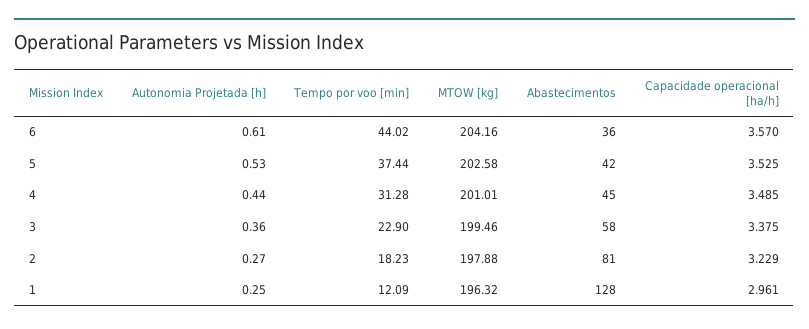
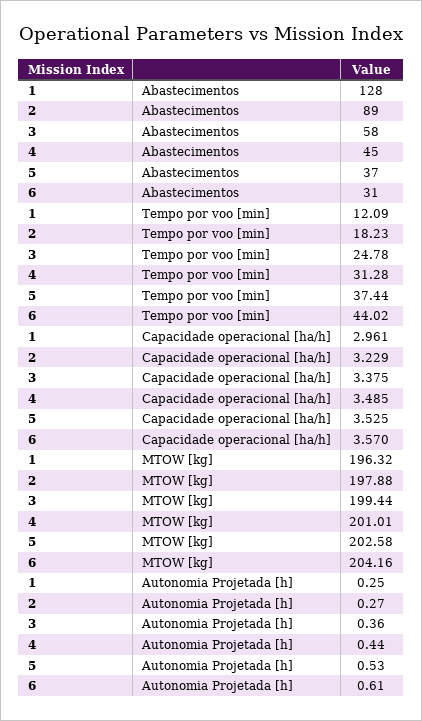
  {
    "Autonomia Projetada [h]": {
      "6": 0.61,
      "5": 0.53,
      "4": 0.44,
      "3": 0.36,
      "2": 0.27,
      "1": 0.25
    },
    "Tempo por voo [min]": {
      "6": 44.02,
      "5": 37.44,
      "4": 31.28,
-     "3": 22.9,
+     "3": 24.78,
      "2": 18.23,
      "1": 12.09
    },
    "MTOW [kg]": {
      "6": 204.16,
      "5": 202.58,
      "4": 201.01,
-     "3": 199.46,
+     "3": 199.44,
      "2": 197.88,
      "1": 196.32
    },
    "Abastecimentos": {
-     "6": 36,
+     "6": 31,
-     "5": 42,
+     "5": 37,
      "4": 45,
      "3": 58,
-     "2": 81,
+     "2": 89,
      "1": 128
    },
    "Capacidade operacional [ha/h]": {
      "6": 3.57,
      "5": 3.525,
      "4": 3.485,
      "3": 3.375,
      "2": 3.229,
      "1": 2.961
    }
  }

